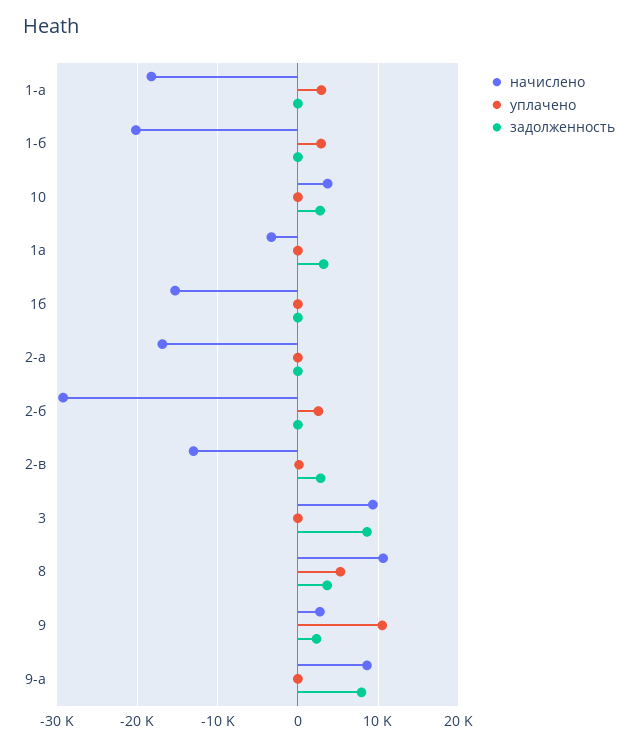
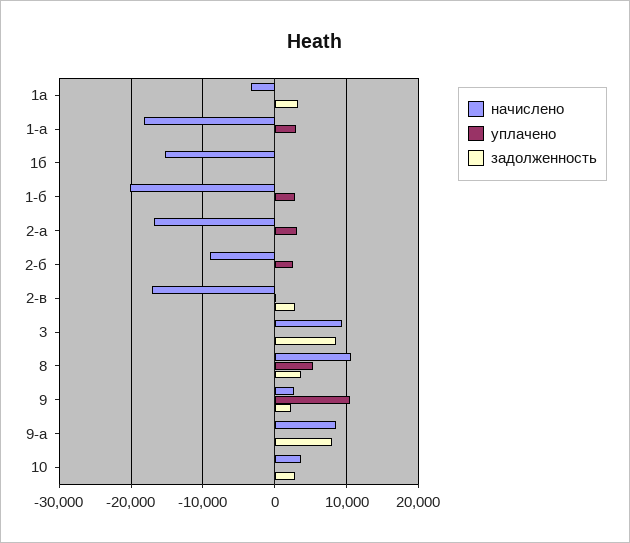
  {
    "начислено": {
      "1-а": -18000,
      "1-б": -20000,
      "10": 4000,
      "1а": -3000,
      "1б": -15000,
      "2-а": -17000,
-     "2-б": -29000,
+     "2-б": -9000,
-     "2-в": -13000,
+     "2-в": -17000,
      "3": 9000,
      "8": 11000,
      "9": 3000,
      "9-а": 9000
    },
    "уплачено": {
      "1-а": 3000,
      "1-б": 3000,
      "10": 0,
      "1а": 0,
      "1б": 0,
-     "2-а": 0,
+     "2-а": 3000,
      "2-б": 3000,
      "2-в": 0,
      "3": 0,
      "8": 5000,
      "9": 11000,
      "9-а": 0
    },
    "задолженность": {
      "1-а": 0,
      "1-б": 0,
      "10": 3000,
      "1а": 3000,
      "1б": 0,
      "2-а": 0,
      "2-б": 0,
      "2-в": 3000,
      "3": 9000,
      "8": 4000,
      "9": 2000,
      "9-а": 8000
    }
  }

